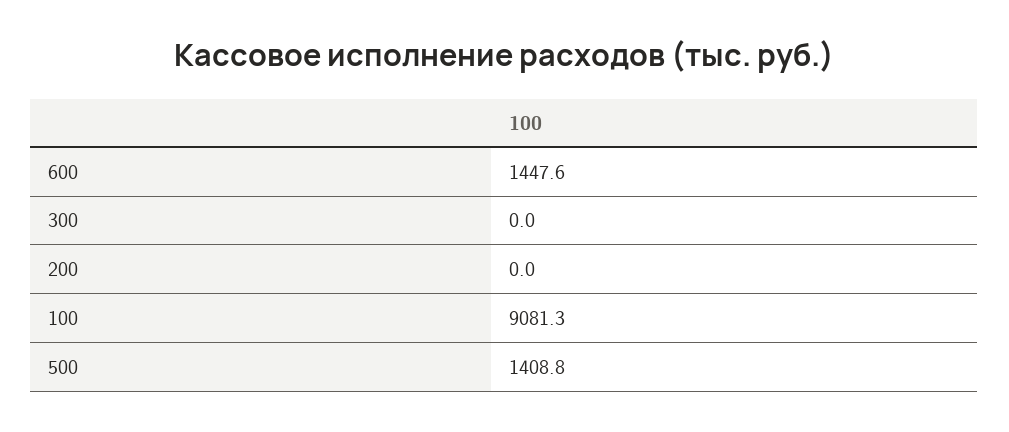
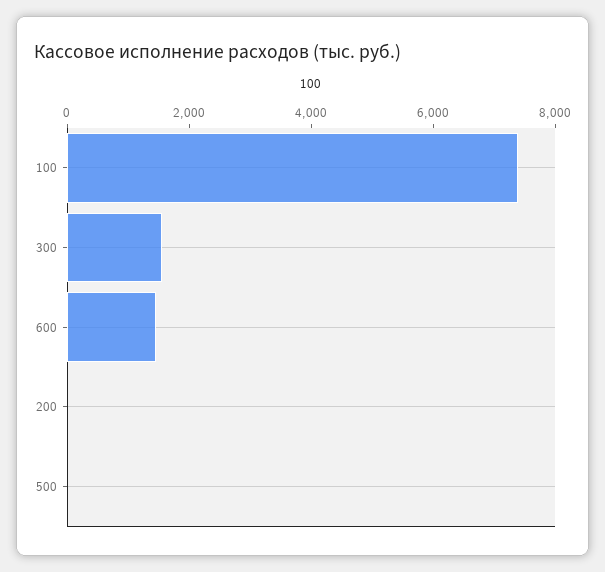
  {
    "600": 1447.6,
-   "300": 0,
+   "300": 1500,
    "200": 0,
-   "100": 9081.3,
+   "100": 7500,
-   "500": 1408.8
+   "500": 0
  }

